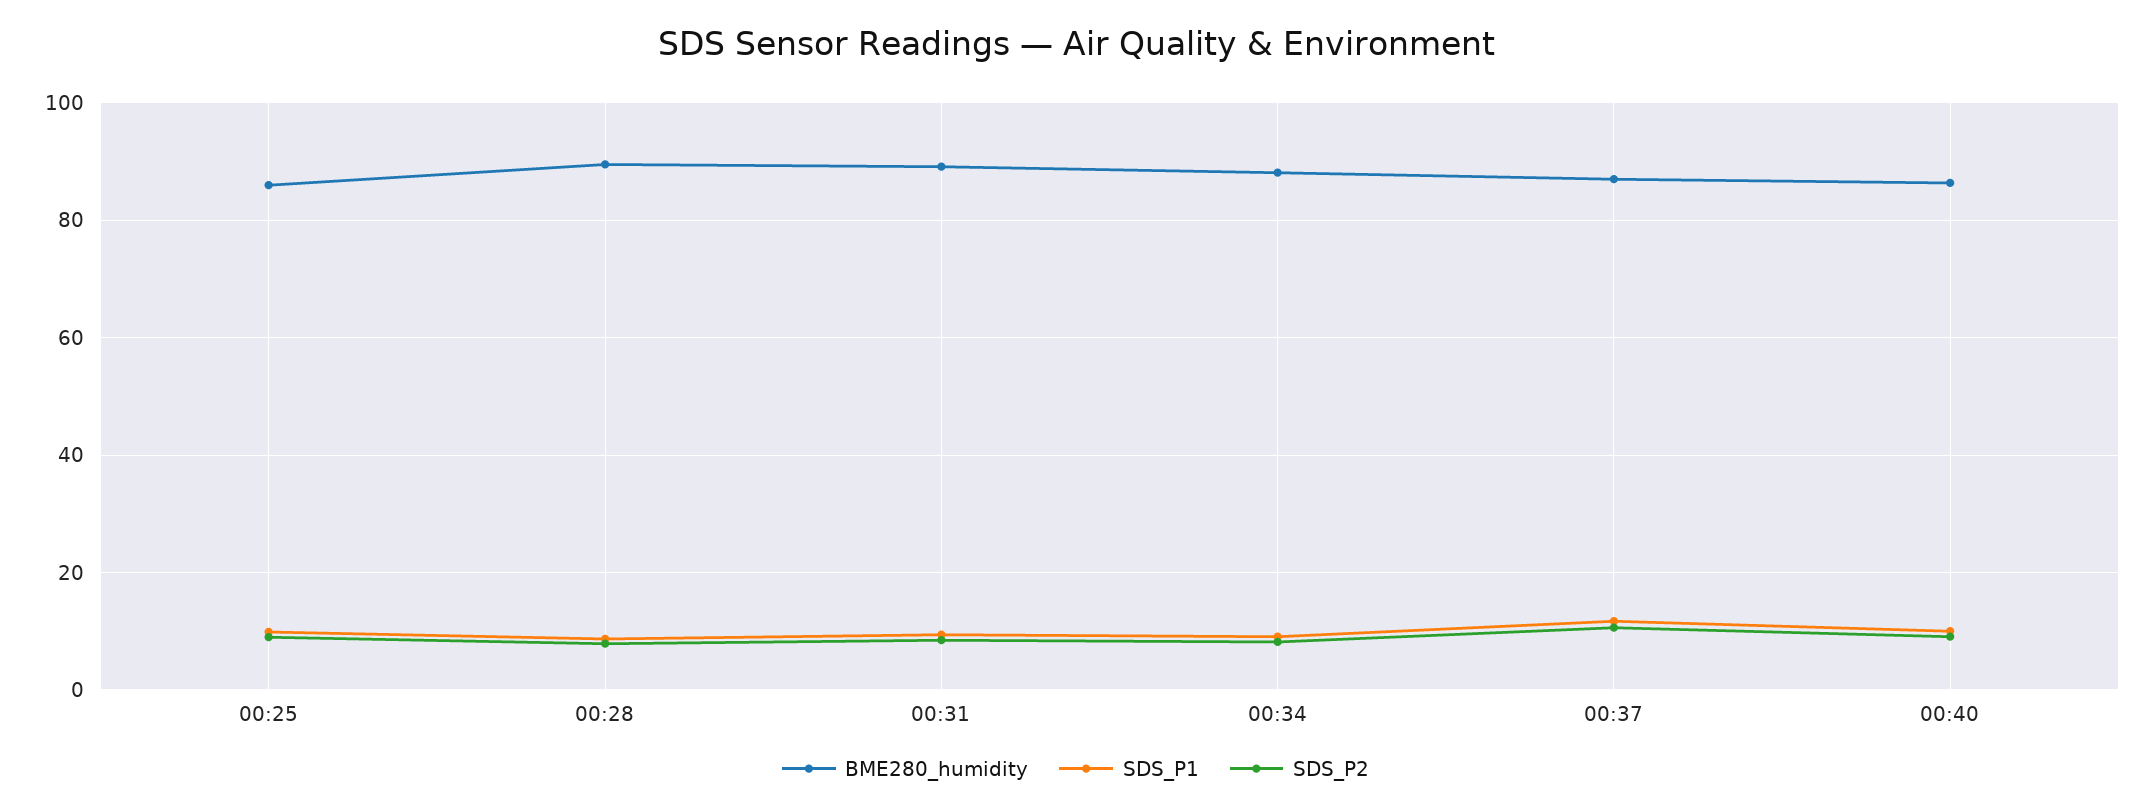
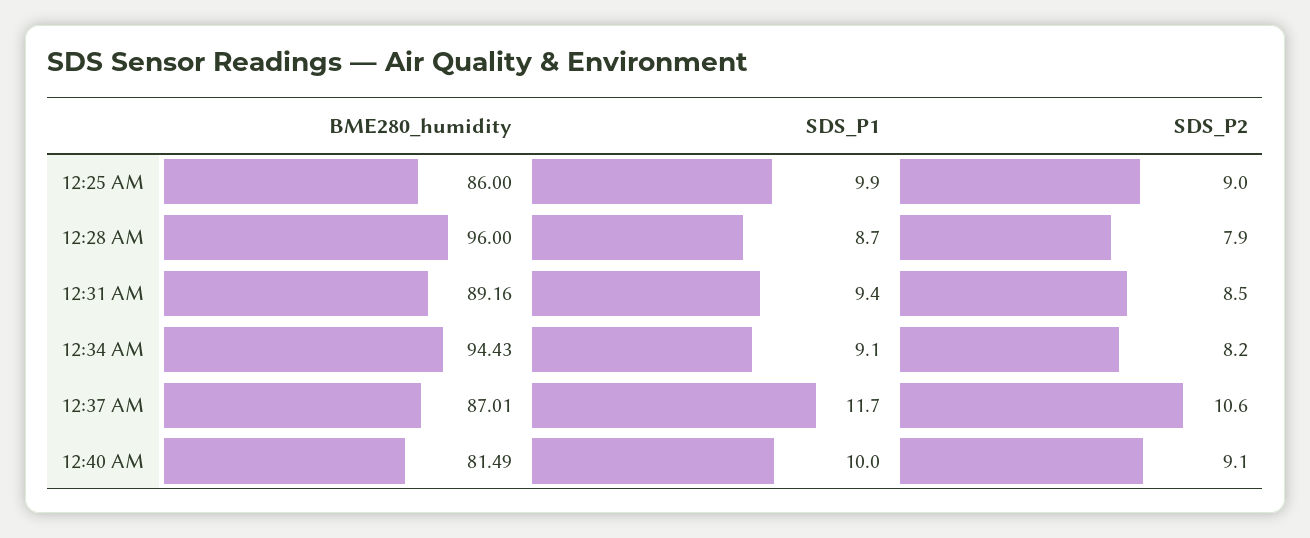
  {
    "BME280_humidity": {
      "00:25": 86,
-     "00:28": 90,
+     "00:28": 96,
      "00:31": 89.16,
-     "00:34": 88,
+     "00:34": 94.43,
      "00:37": 87.01,
-     "00:40": 86
+     "00:40": 81.49
    },
    "SDS_P1": {
      "00:25": 9.9,
      "00:28": 8.7,
      "00:31": 9.4,
      "00:34": 9.1,
      "00:37": 11.7,
      "00:40": 10
    },
    "SDS_P2": {
      "00:25": 9,
      "00:28": 7.9,
      "00:31": 8.5,
      "00:34": 8.2,
      "00:37": 10.6,
      "00:40": 9.1
    }
  }

